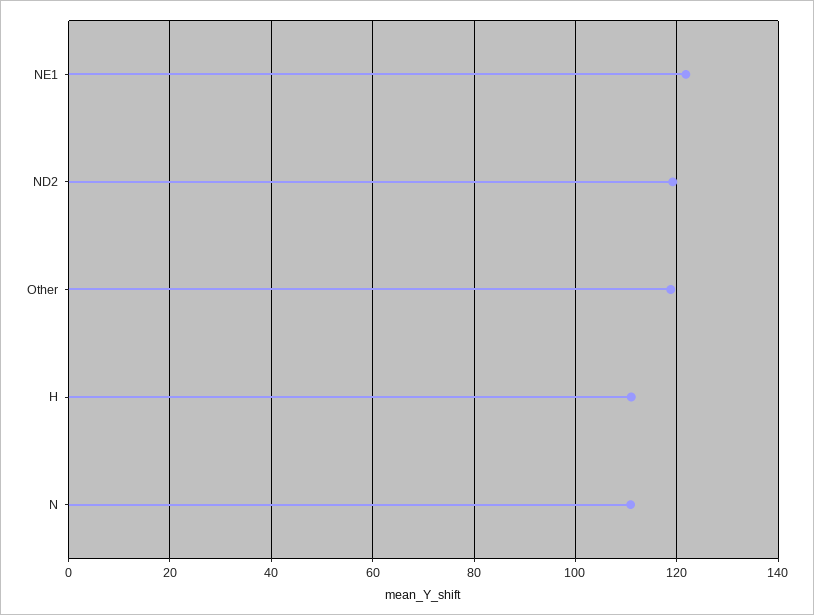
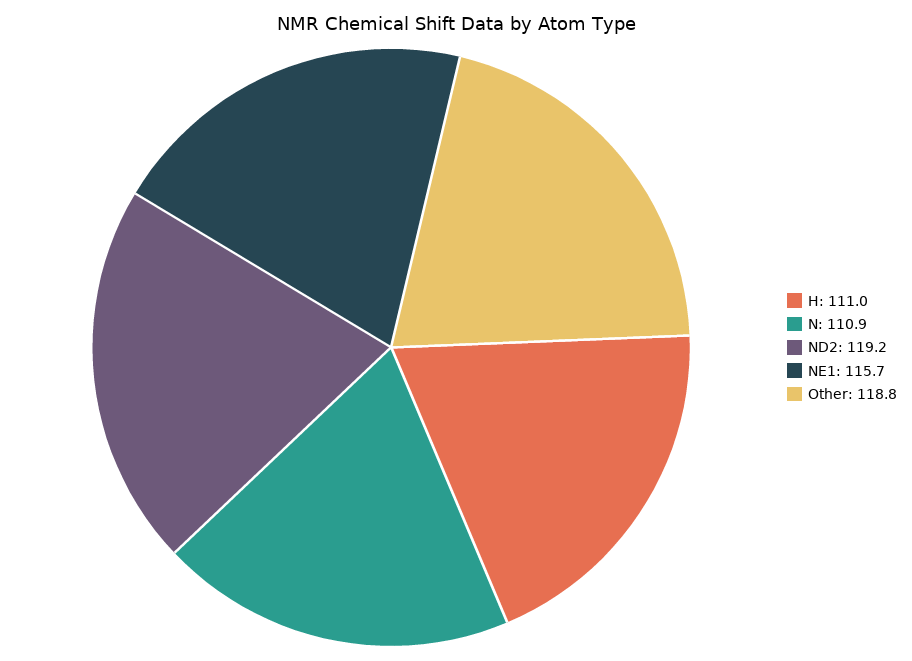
  {
-   "NE1": 122,
+   "NE1": 115.7,
    "ND2": 119.2,
    "Other": 118.8,
    "H": 111,
    "N": 110.9
  }

